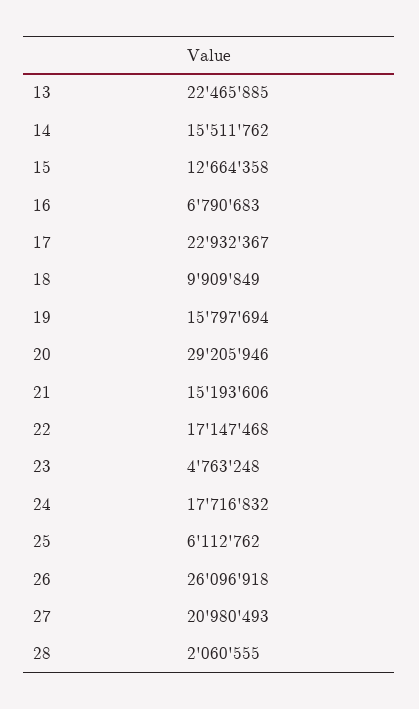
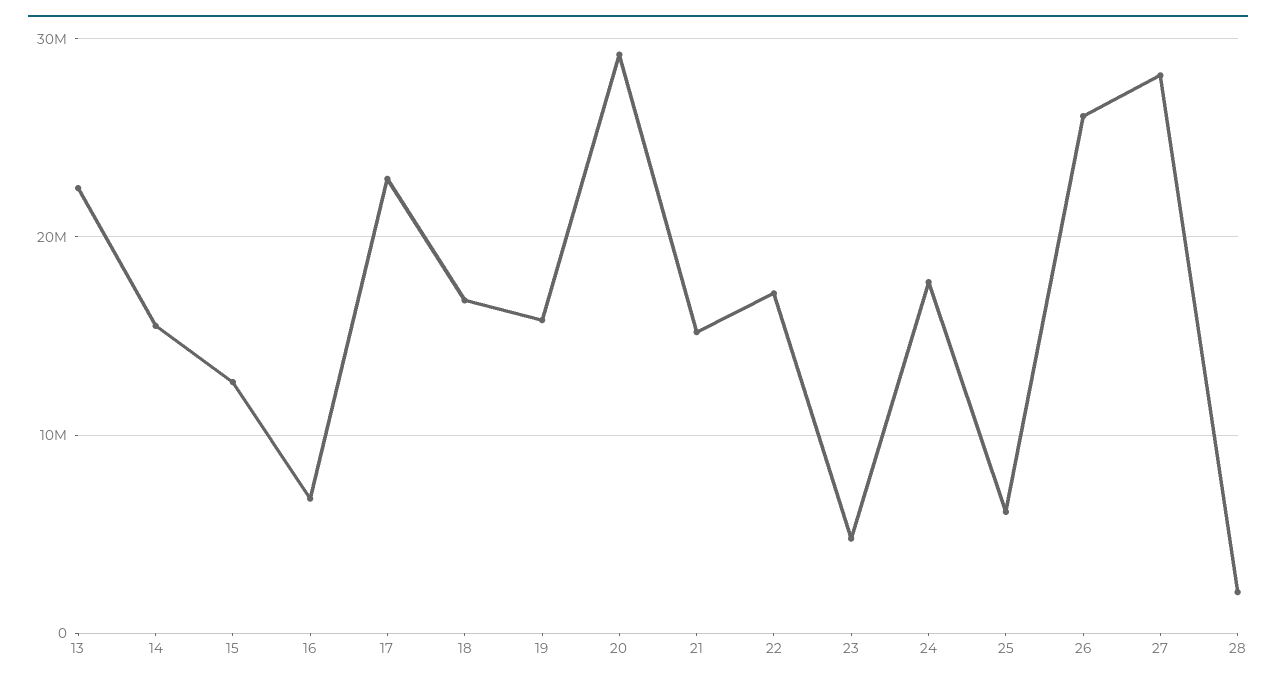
  {
    "13": 22465885,
    "14": 15511762,
    "15": 12664358,
    "16": 6790683,
    "17": 22932367,
-   "18": 9909849,
+   "18": 17000000,
    "19": 15797694,
    "20": 29205946,
    "21": 15193606,
    "22": 17147468,
    "23": 4763248,
    "24": 17716832,
    "25": 6112762,
    "26": 26096918,
-   "27": 20980493,
+   "27": 28000000,
    "28": 2060555
  }

